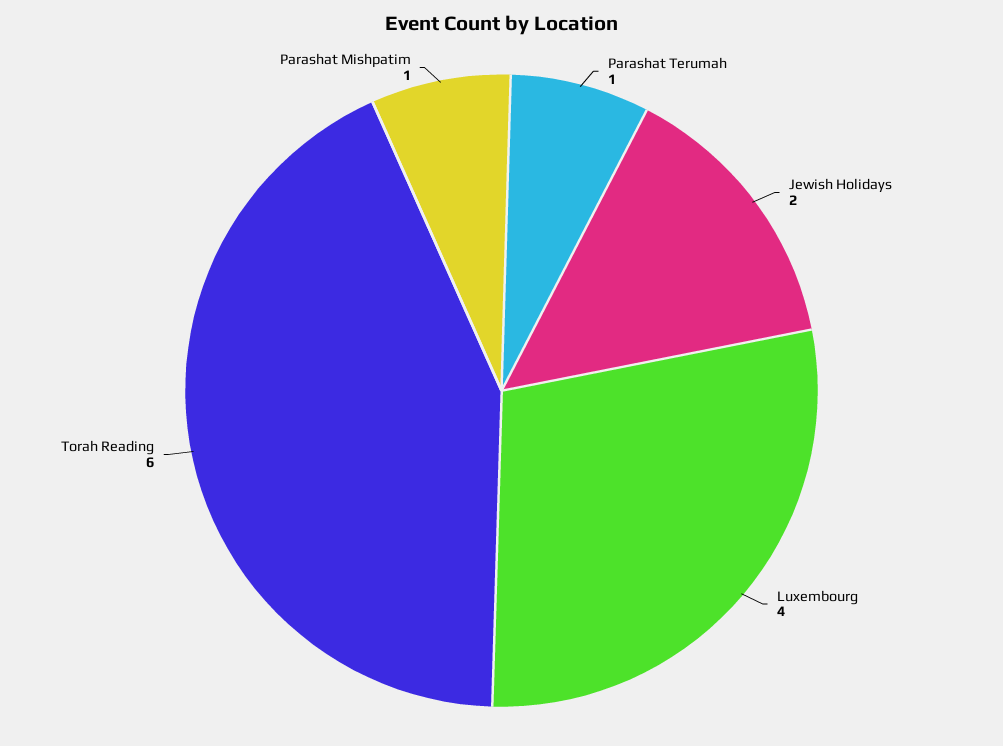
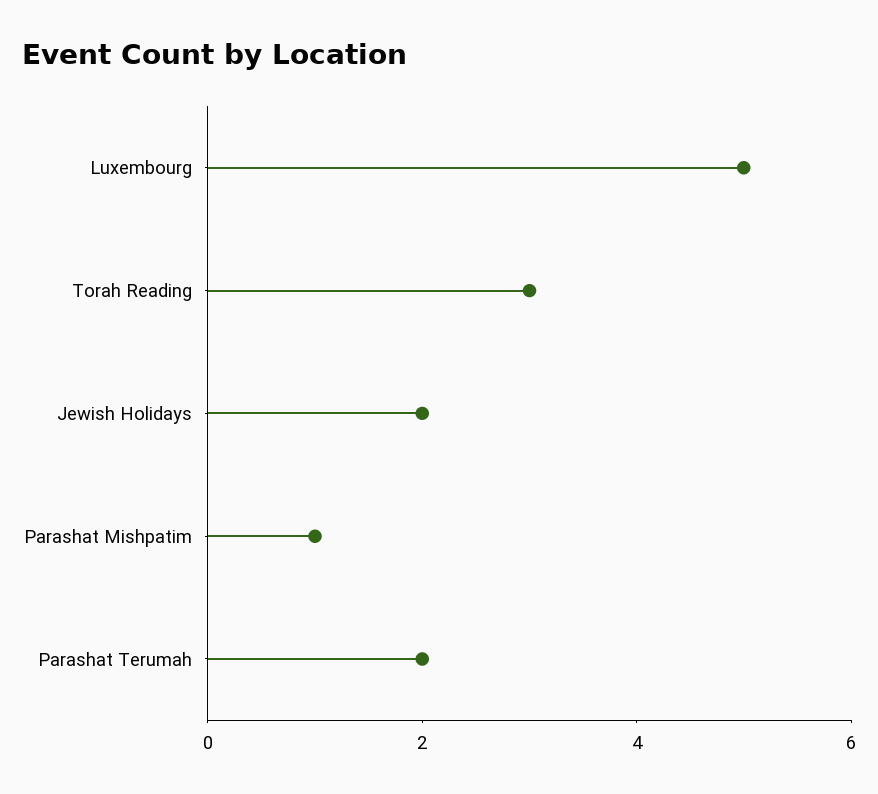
  {
-   "Parashat Terumah": 1,
+   "Parashat Terumah": 2,
    "Jewish Holidays": 2,
-   "Luxembourg": 4,
+   "Luxembourg": 5,
-   "Torah Reading": 6,
+   "Torah Reading": 3,
    "Parashat Mishpatim": 1
  }

